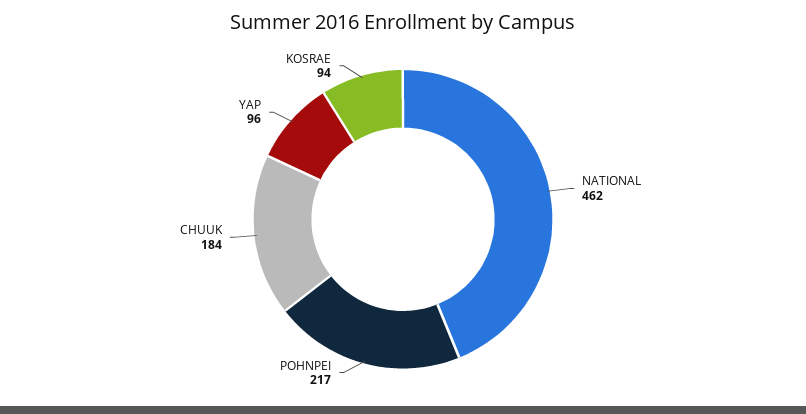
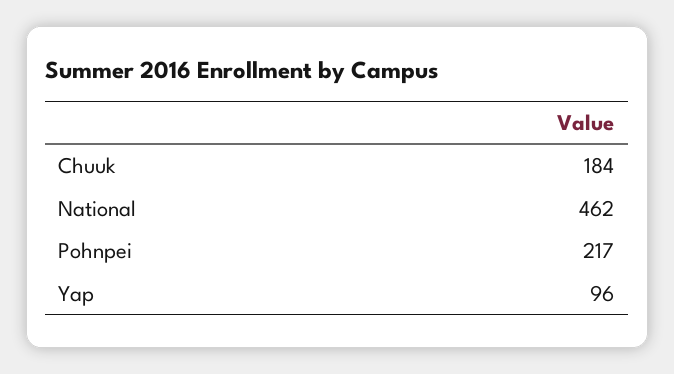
  {
    "NATIONAL": 462,
    "POHNPEI": 217,
    "CHUUK": 184,
-   "YAP": 96,
+   "YAP": 96
-   "KOSRAE": 94
  }

